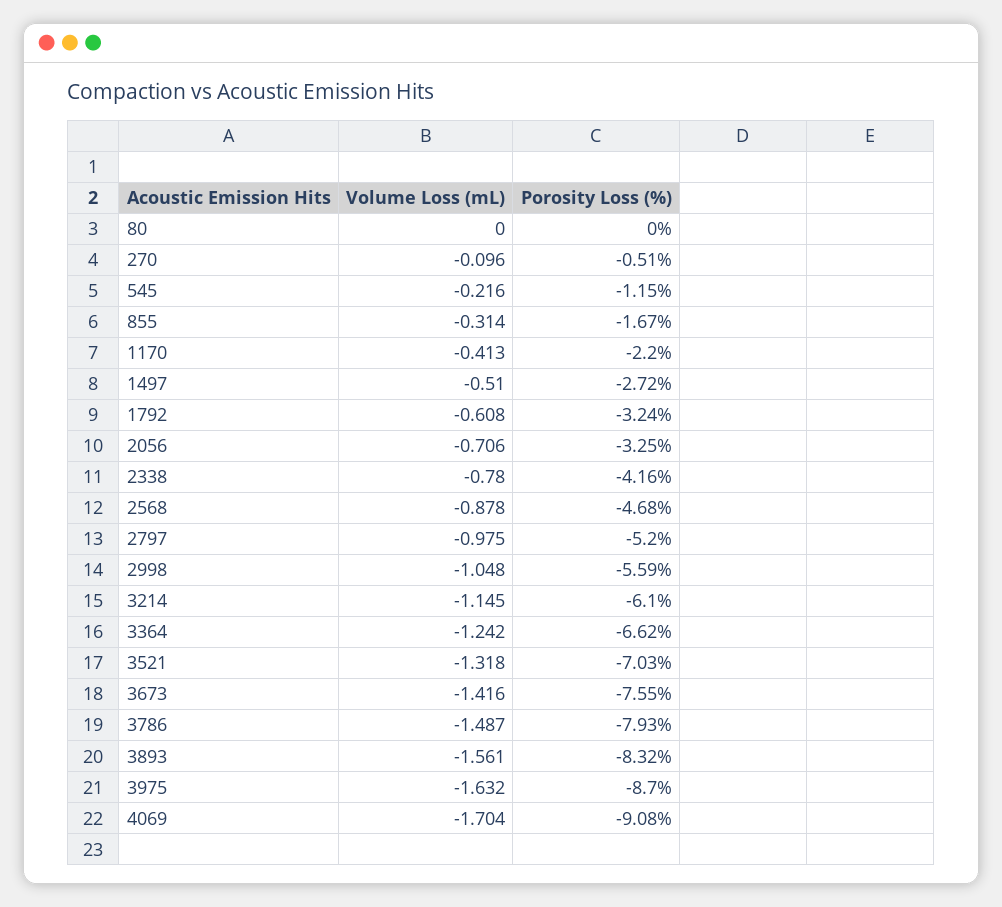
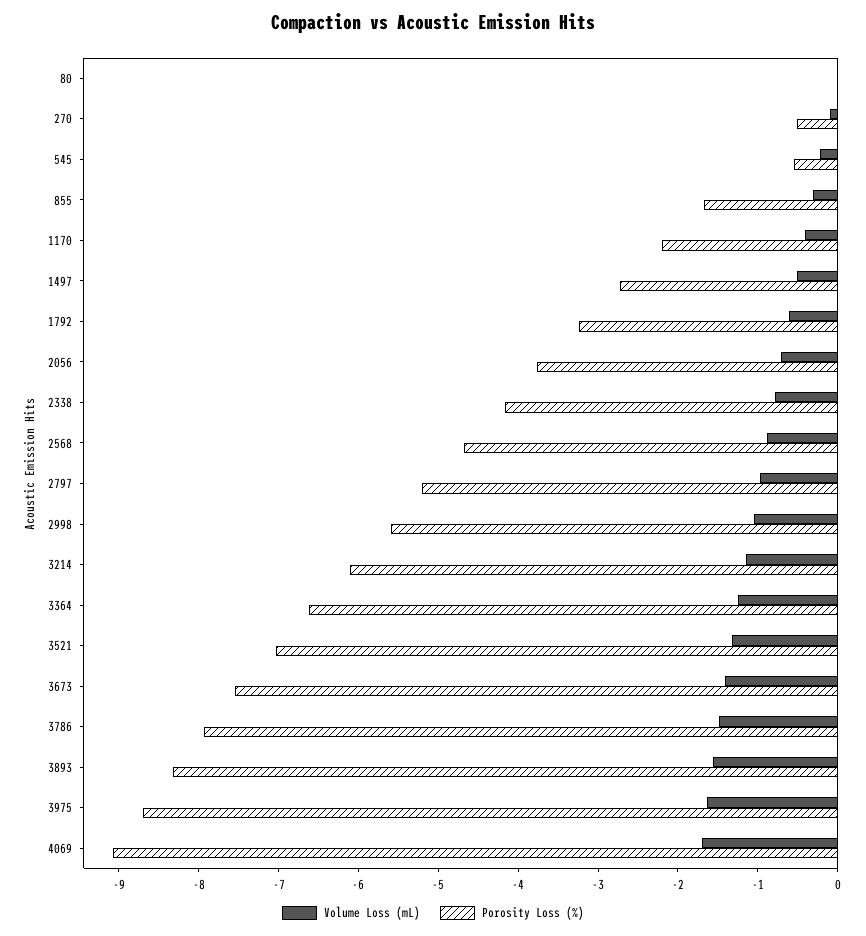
  {
    "Volume Loss (mL)": {
      "80": 0,
      "270": -0.096,
      "545": -0.216,
      "855": -0.314,
      "1170": -0.413,
      "1497": -0.51,
      "1792": -0.608,
      "2056": -0.706,
      "2338": -0.78,
      "2568": -0.878,
      "2797": -0.975,
      "2998": -1.048,
      "3214": -1.145,
      "3364": -1.242,
      "3521": -1.318,
      "3673": -1.416,
      "3786": -1.487,
      "3893": -1.561,
      "3975": -1.632,
      "4069": -1.704
    },
    "Porosity Loss (%)": {
      "80": 0,
      "270": -0.51,
-     "545": -1.15,
+     "545": -0.6,
      "855": -1.67,
      "1170": -2.2,
      "1497": -2.72,
      "1792": -3.24,
-     "2056": -3.25,
+     "2056": -3.8,
      "2338": -4.16,
      "2568": -4.68,
      "2797": -5.2,
      "2998": -5.59,
      "3214": -6.1,
      "3364": -6.62,
      "3521": -7.03,
      "3673": -7.55,
      "3786": -7.93,
      "3893": -8.32,
      "3975": -8.7,
      "4069": -9.08
    }
  }

